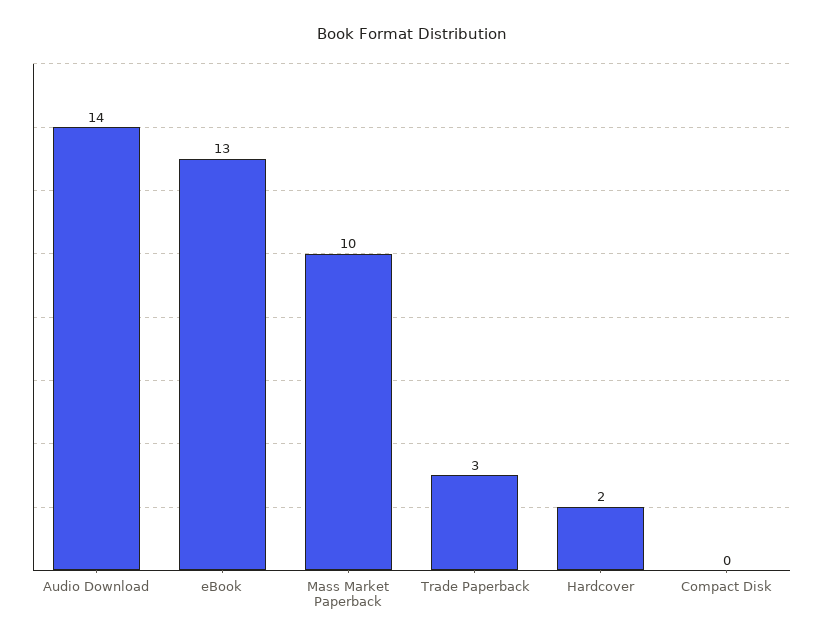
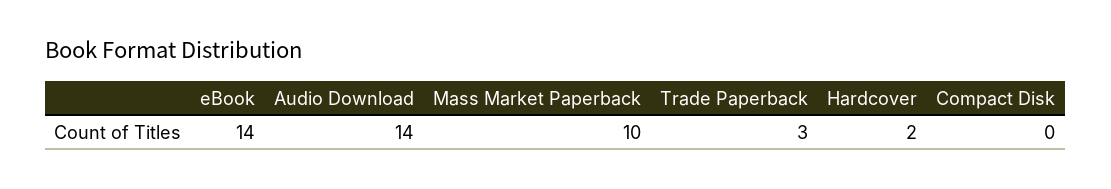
  {
    "Audio Download": 14,
-   "eBook": 13,
+   "eBook": 14,
    "Mass Market Paperback": 10,
    "Trade Paperback": 3,
    "Hardcover": 2,
    "Compact Disk": 0
  }

